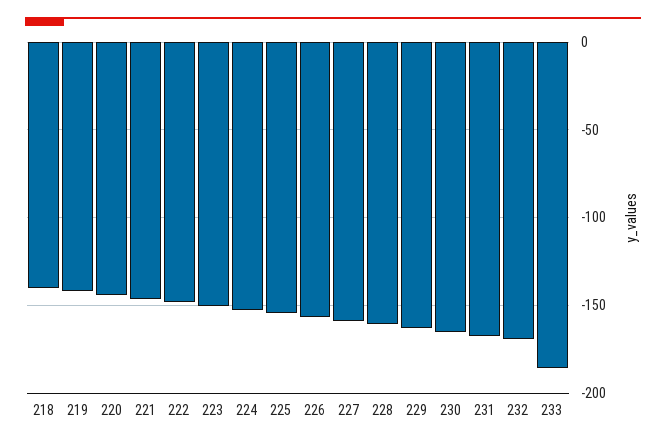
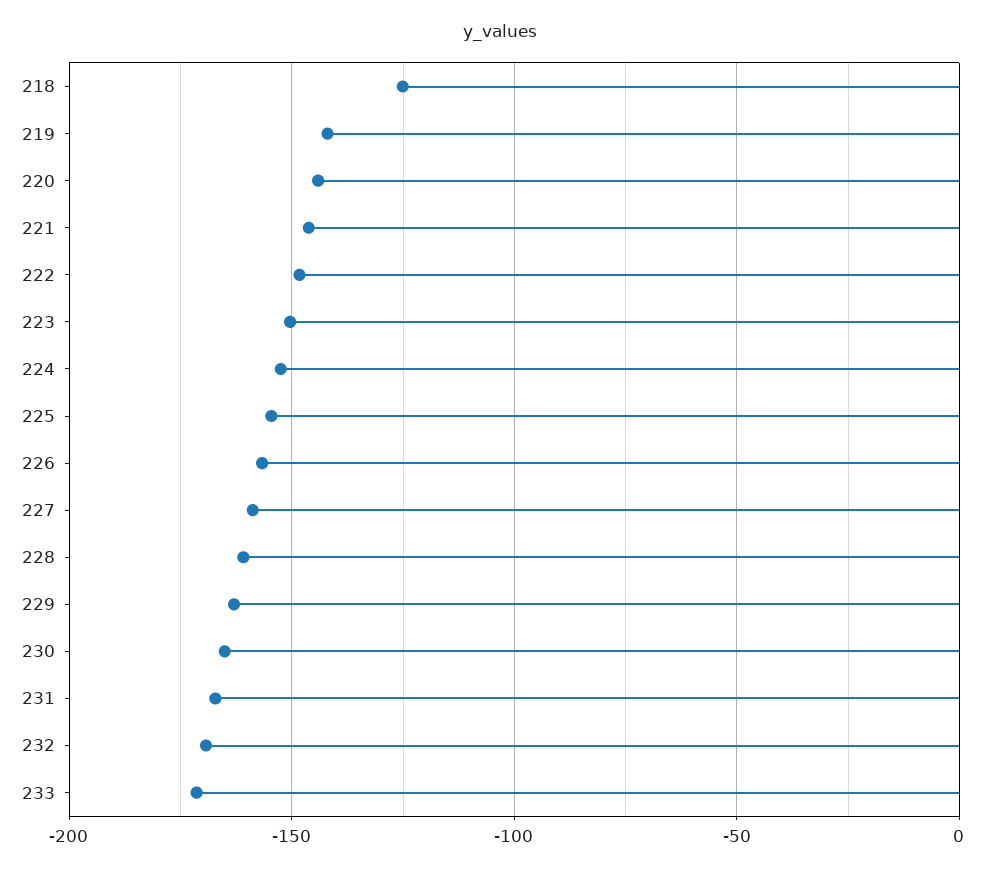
  {
-   "218": -140,
+   "218": -125,
    "219": -140,
    "220": -145,
    "221": -145,
    "222": -150,
    "223": -150,
    "224": -155,
    "225": -155,
    "226": -155,
    "227": -160,
    "228": -160,
    "229": -165,
    "230": -165,
    "231": -165,
    "232": -170,
-   "233": -185
+   "233": -170
  }

